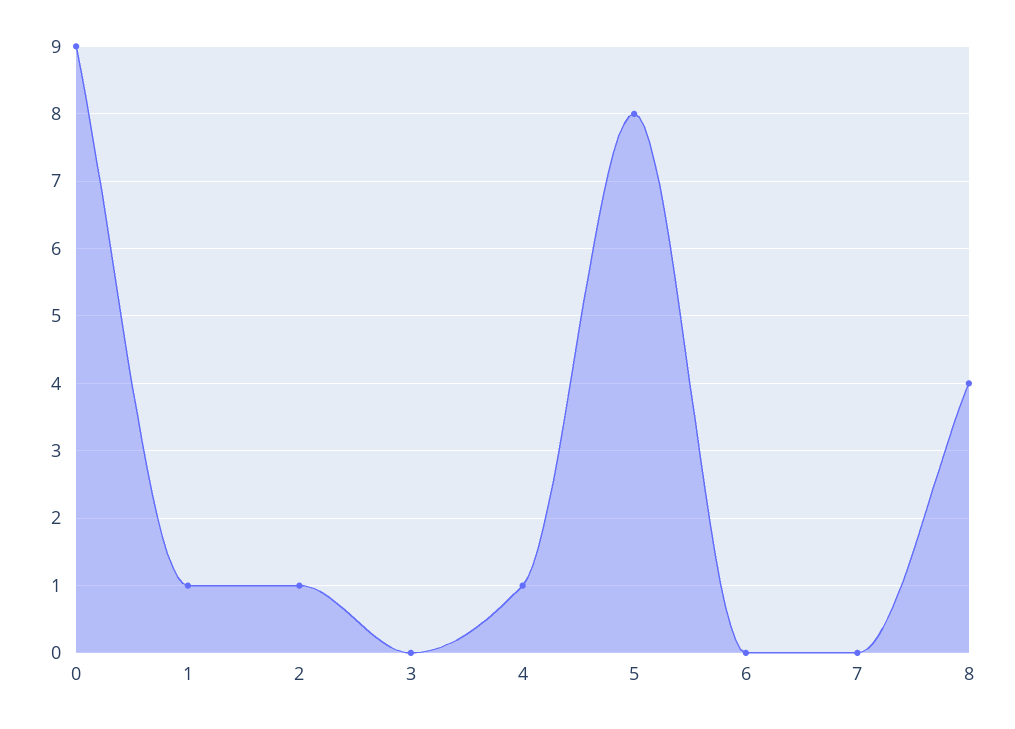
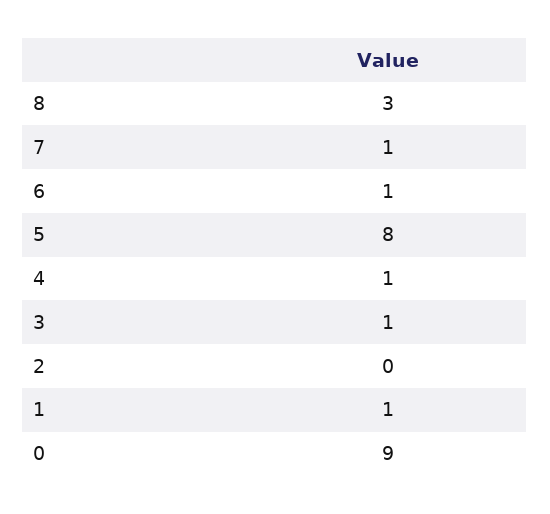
  {
    "0": 9,
    "1": 1,
-   "2": 1,
+   "2": 0,
-   "3": 0,
+   "3": 1,
    "4": 1,
    "5": 8,
-   "6": 0,
+   "6": 1,
-   "7": 0,
+   "7": 1,
-   "8": 4
+   "8": 3
  }

